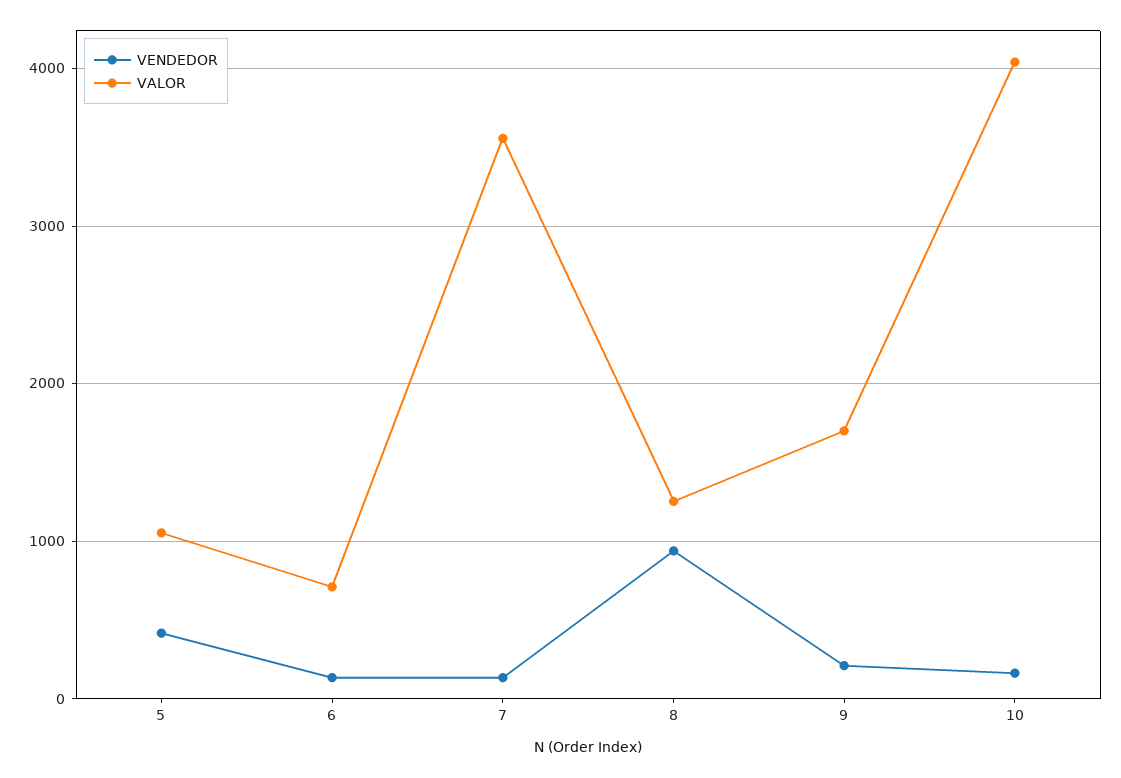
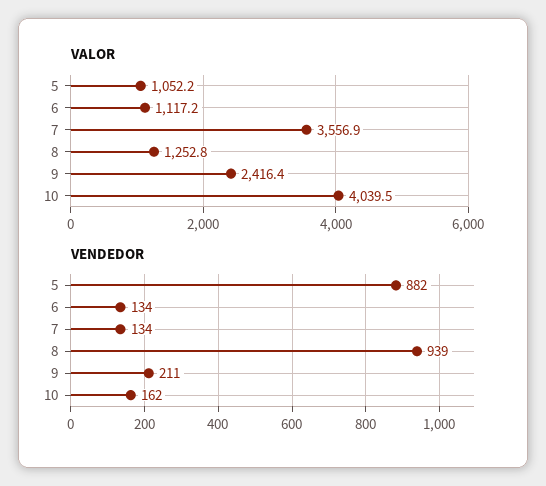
  {
    "VENDEDOR": {
-     "5": 400,
+     "5": 882,
      "6": 134,
      "7": 134,
      "8": 939,
      "9": 211,
      "10": 162
    },
    "VALOR": {
      "5": 1052.2,
-     "6": 700,
+     "6": 1117.2,
      "7": 3556.9,
      "8": 1252.8,
-     "9": 1700,
+     "9": 2416.4,
      "10": 4039.5
    }
  }

